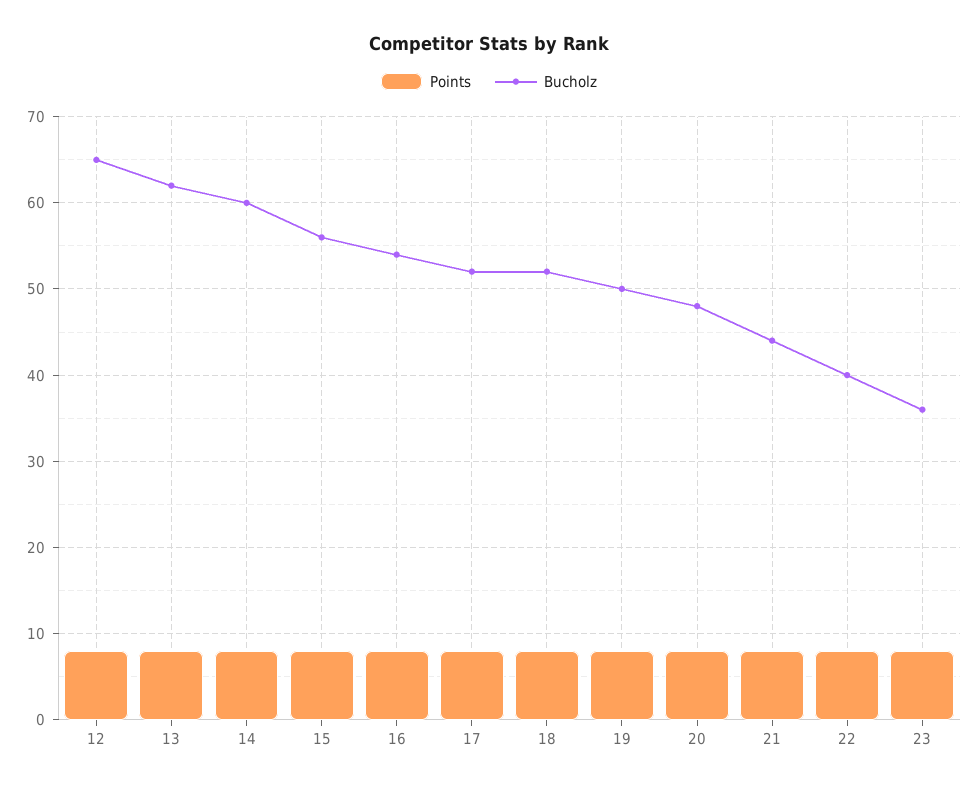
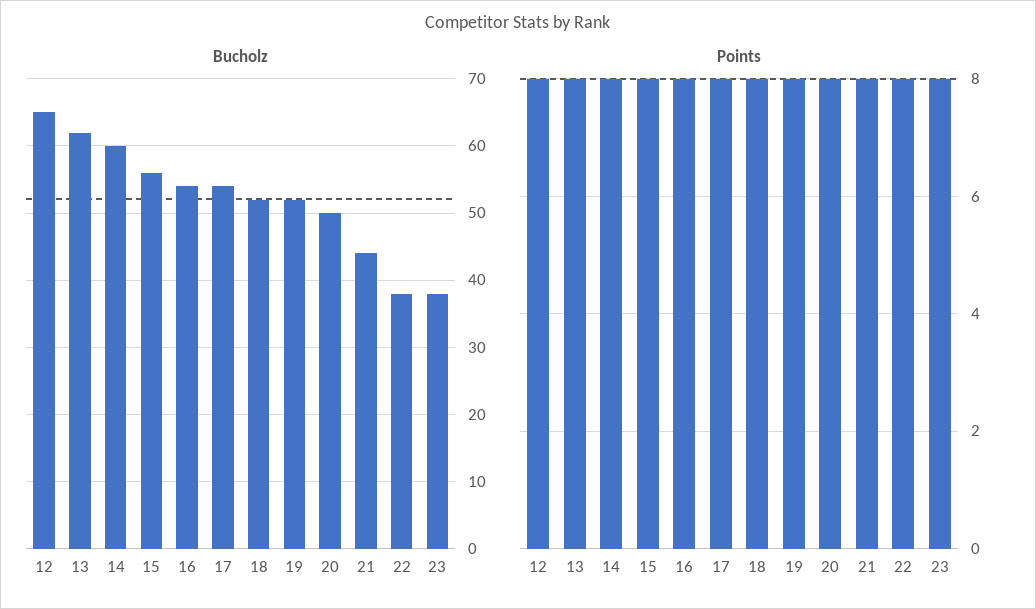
  {
    "Points": {
      "12": 8,
      "13": 8,
      "14": 8,
      "15": 8,
      "16": 8,
      "17": 8,
      "18": 8,
      "19": 8,
      "20": 8,
      "21": 8,
      "22": 8,
      "23": 8
    },
    "Bucholz": {
      "12": 65,
      "13": 62,
      "14": 60,
      "15": 56,
      "16": 54,
-     "17": 52,
+     "17": 54,
      "18": 52,
-     "19": 50,
+     "19": 52,
-     "20": 48,
+     "20": 50,
      "21": 44,
-     "22": 40,
+     "22": 38,
-     "23": 36
+     "23": 38
    }
  }

